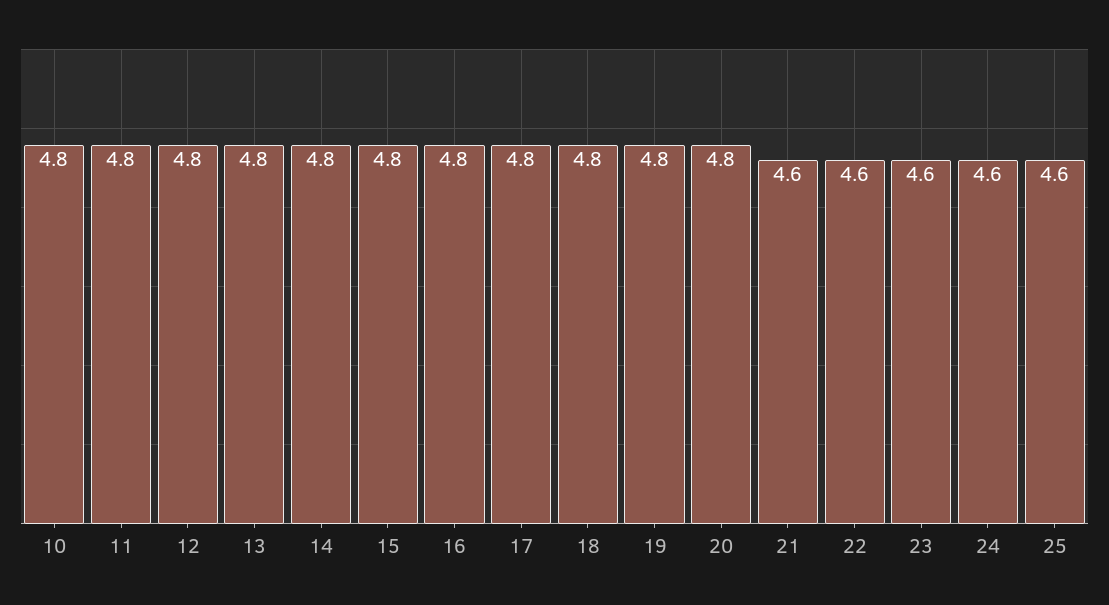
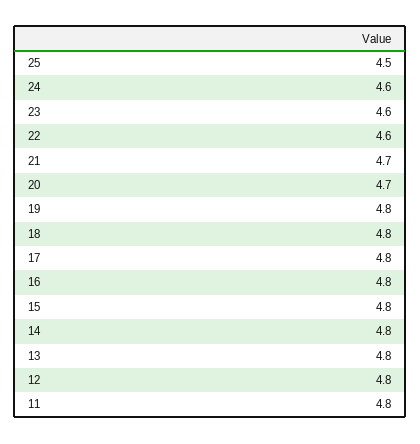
  {
-   "10": 4.8,
    "11": 4.8,
    "12": 4.8,
    "13": 4.8,
    "14": 4.8,
    "15": 4.8,
    "16": 4.8,
    "17": 4.8,
    "18": 4.8,
    "19": 4.8,
-   "20": 4.8,
+   "20": 4.7,
-   "21": 4.6,
+   "21": 4.7,
    "22": 4.6,
    "23": 4.6,
    "24": 4.6,
-   "25": 4.6
+   "25": 4.5
  }

